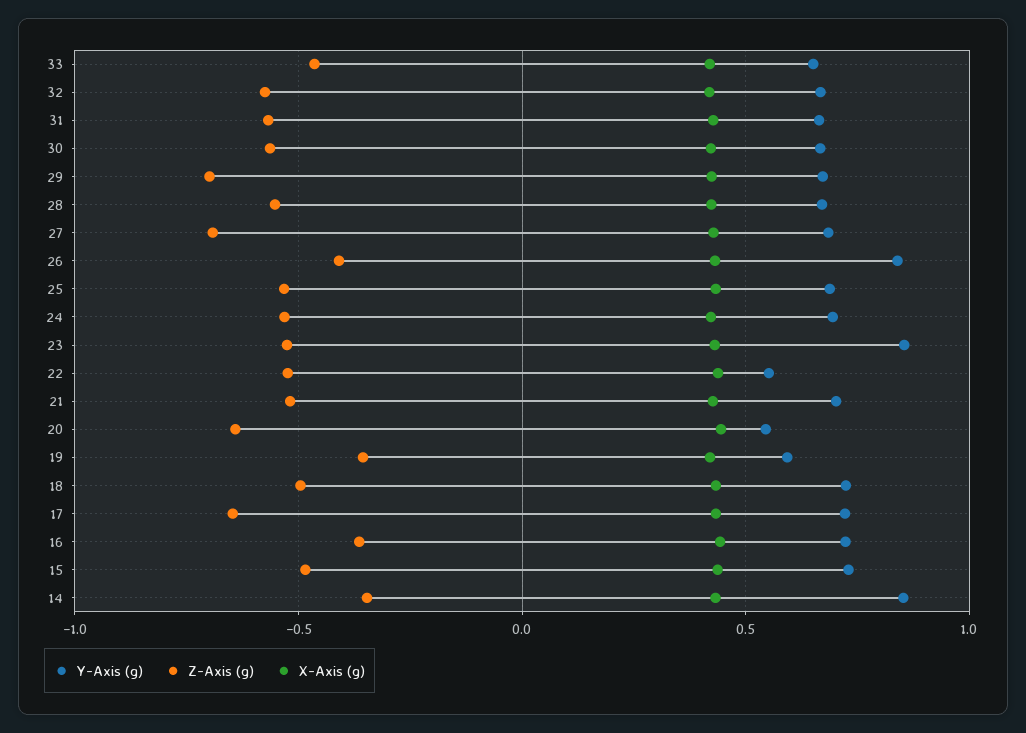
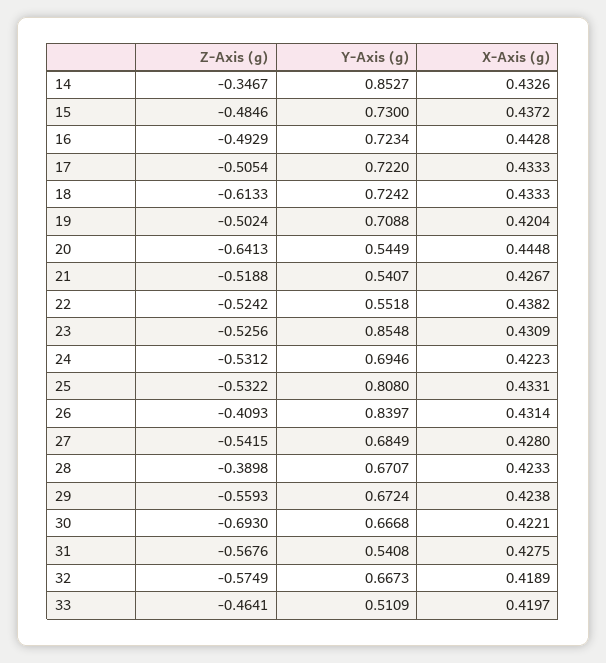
  {
    "Y-Axis (g)": {
-     "33": 0.65,
+     "33": 0.5109,
      "32": 0.6673,
-     "31": 0.65,
+     "31": 0.5408,
      "30": 0.6668,
      "29": 0.6724,
      "28": 0.6707,
      "27": 0.6849,
      "26": 0.8397,
-     "25": 0.7,
+     "25": 0.808,
      "24": 0.6946,
      "23": 0.8548,
      "22": 0.5518,
-     "21": 0.7,
+     "21": 0.5407,
      "20": 0.5449,
-     "19": 0.6,
+     "19": 0.7088,
      "18": 0.7242,
      "17": 0.722,
      "16": 0.7234,
      "15": 0.73,
      "14": 0.8527
    },
    "Z-Axis (g)": {
      "33": -0.4641,
      "32": -0.5749,
      "31": -0.5676,
-     "30": -0.55,
+     "30": -0.693,
-     "29": -0.7,
+     "29": -0.5593,
-     "28": -0.55,
+     "28": -0.3898,
-     "27": -0.7,
+     "27": -0.5415,
      "26": -0.4093,
      "25": -0.5322,
      "24": -0.5312,
      "23": -0.5256,
      "22": -0.5242,
      "21": -0.5188,
      "20": -0.6413,
-     "19": -0.35,
+     "19": -0.5024,
-     "18": -0.5,
+     "18": -0.6133,
-     "17": -0.65,
+     "17": -0.5054,
-     "16": -0.35,
+     "16": -0.4929,
      "15": -0.4846,
      "14": -0.3467
    },
    "X-Axis (g)": {
      "33": 0.4197,
      "32": 0.4189,
      "31": 0.4275,
      "30": 0.4221,
      "29": 0.4238,
      "28": 0.4233,
      "27": 0.428,
      "26": 0.4314,
      "25": 0.4331,
      "24": 0.4223,
      "23": 0.4309,
      "22": 0.4382,
      "21": 0.4267,
      "20": 0.4448,
      "19": 0.4204,
      "18": 0.4333,
      "17": 0.4333,
      "16": 0.4428,
      "15": 0.4372,
      "14": 0.4326
    }
  }

